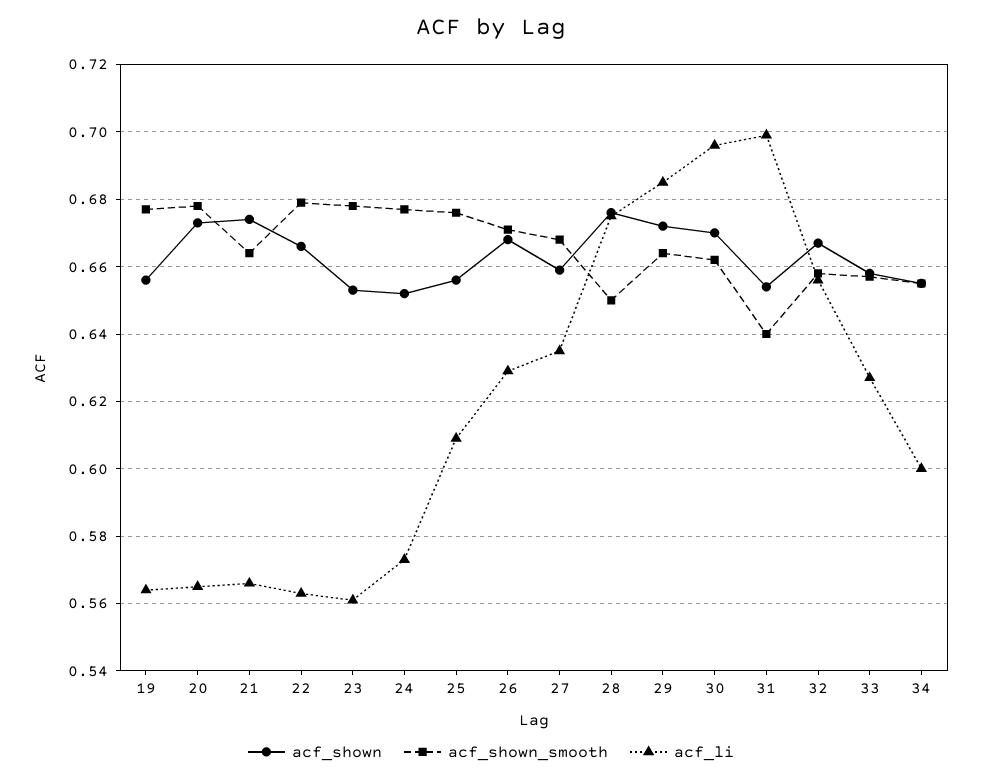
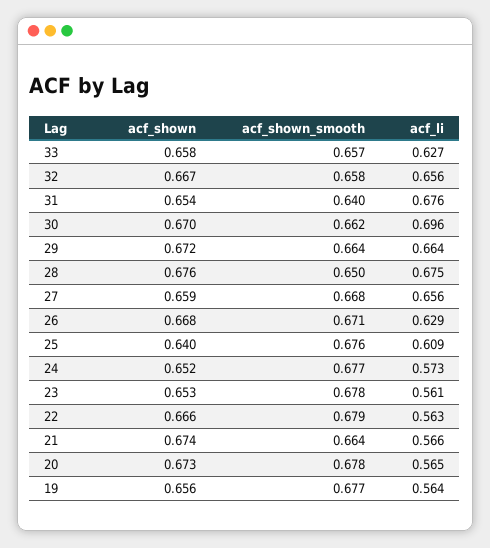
  {
    "acf_shown": {
      "19": 0.656,
      "20": 0.673,
      "21": 0.674,
      "22": 0.666,
      "23": 0.653,
      "24": 0.652,
-     "25": 0.655,
+     "25": 0.64,
      "26": 0.668,
      "27": 0.659,
      "28": 0.676,
      "29": 0.672,
      "30": 0.67,
      "31": 0.654,
      "32": 0.667,
-     "33": 0.658,
+     "33": 0.658
-     "34": 0.655
    },
    "acf_shown_smooth": {
      "19": 0.677,
      "20": 0.678,
      "21": 0.664,
      "22": 0.679,
      "23": 0.678,
      "24": 0.677,
      "25": 0.676,
      "26": 0.671,
      "27": 0.668,
      "28": 0.65,
      "29": 0.664,
      "30": 0.662,
      "31": 0.64,
      "32": 0.658,
-     "33": 0.657,
+     "33": 0.657
-     "34": 0.655
    },
    "acf_li": {
      "19": 0.564,
      "20": 0.565,
      "21": 0.566,
      "22": 0.563,
      "23": 0.561,
      "24": 0.573,
      "25": 0.609,
      "26": 0.629,
-     "27": 0.635,
+     "27": 0.656,
      "28": 0.675,
-     "29": 0.685,
+     "29": 0.664,
      "30": 0.696,
-     "31": 0.7,
+     "31": 0.676,
      "32": 0.656,
-     "33": 0.627,
+     "33": 0.627
-     "34": 0.6
    }
  }

